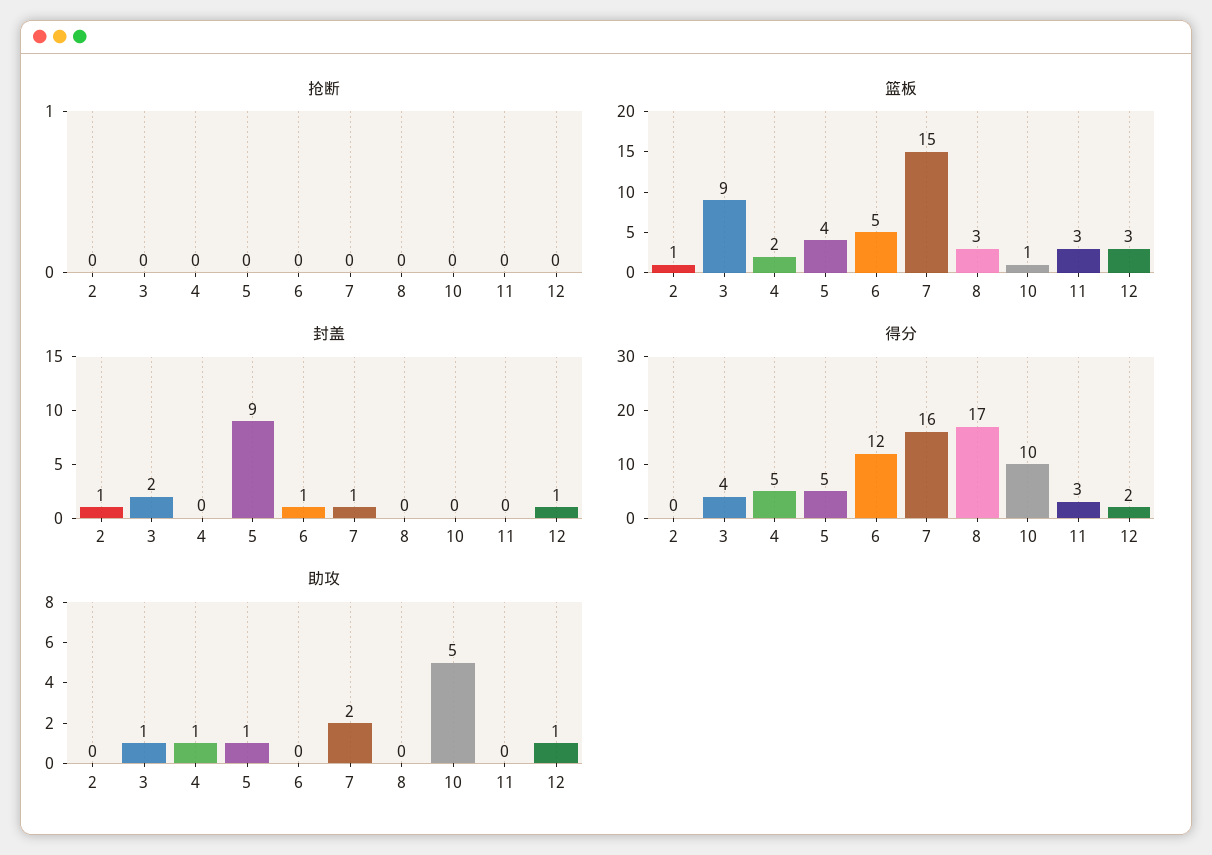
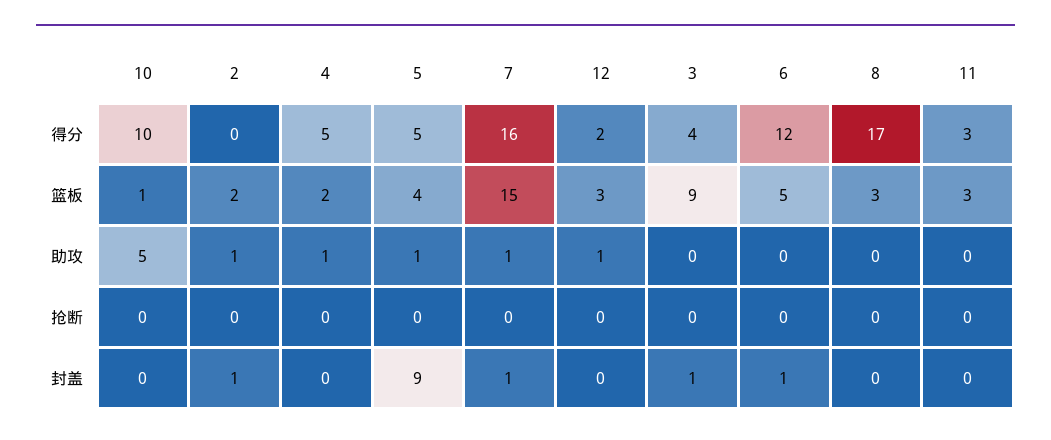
  {
    "抢断": {
      "2": 0,
      "3": 0,
      "4": 0,
      "5": 0,
      "6": 0,
      "7": 0,
      "8": 0,
      "10": 0,
      "11": 0,
      "12": 0
    },
    "篮板": {
-     "2": 1,
+     "2": 2,
      "3": 9,
      "4": 2,
      "5": 4,
      "6": 5,
      "7": 15,
      "8": 3,
      "10": 1,
      "11": 3,
      "12": 3
    },
    "封盖": {
      "2": 1,
-     "3": 2,
+     "3": 1,
      "4": 0,
      "5": 9,
      "6": 1,
      "7": 1,
      "8": 0,
      "10": 0,
      "11": 0,
-     "12": 1
+     "12": 0
    },
    "得分": {
      "2": 0,
      "3": 4,
      "4": 5,
      "5": 5,
      "6": 12,
      "7": 16,
      "8": 17,
      "10": 10,
      "11": 3,
      "12": 2
    },
    "助攻": {
-     "2": 0,
+     "2": 1,
-     "3": 1,
+     "3": 0,
      "4": 1,
      "5": 1,
      "6": 0,
-     "7": 2,
+     "7": 1,
      "8": 0,
      "10": 5,
      "11": 0,
      "12": 1
    }
  }

